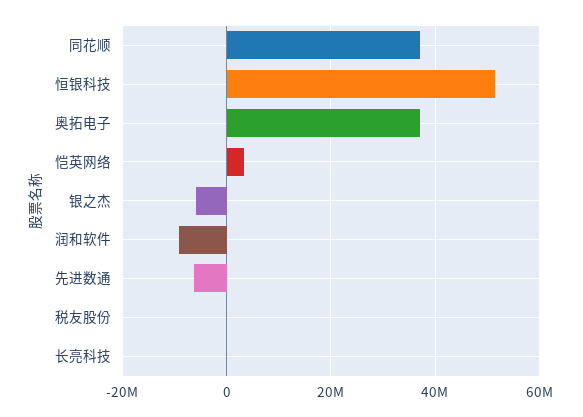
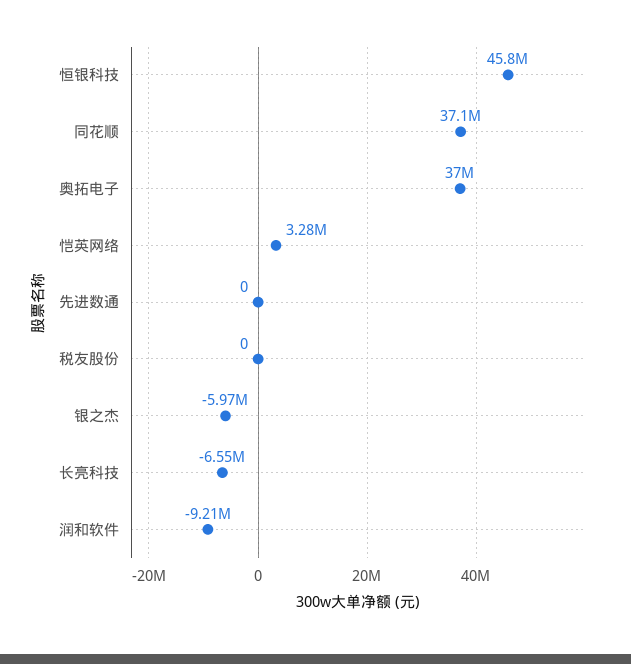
  {
    "同花顺": 37100000,
-   "恒银科技": 52000000,
+   "恒银科技": 45800000,
    "奥拓电子": 37000000,
    "恺英网络": 3280000,
    "银之杰": -5970000,
    "润和软件": -9210000,
-   "先进数通": -6000000,
+   "先进数通": 0,
    "税友股份": 0,
-   "长亮科技": 0
+   "长亮科技": -6550000
  }

